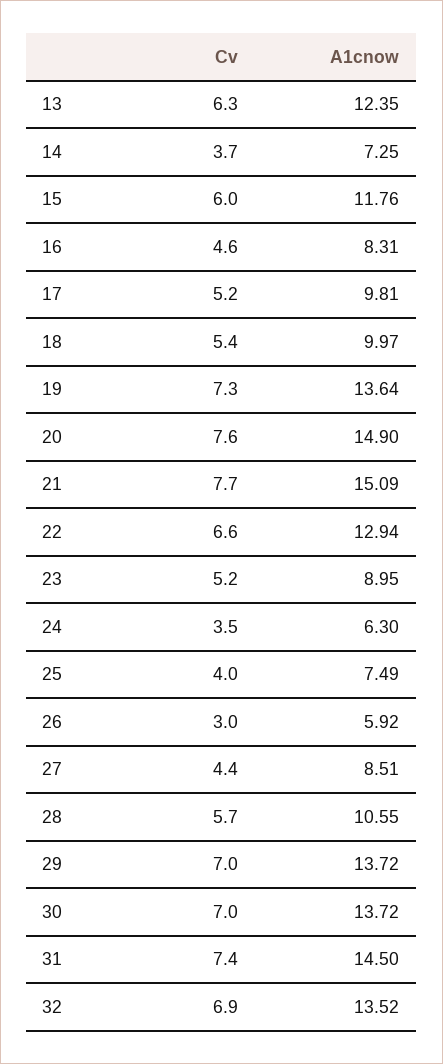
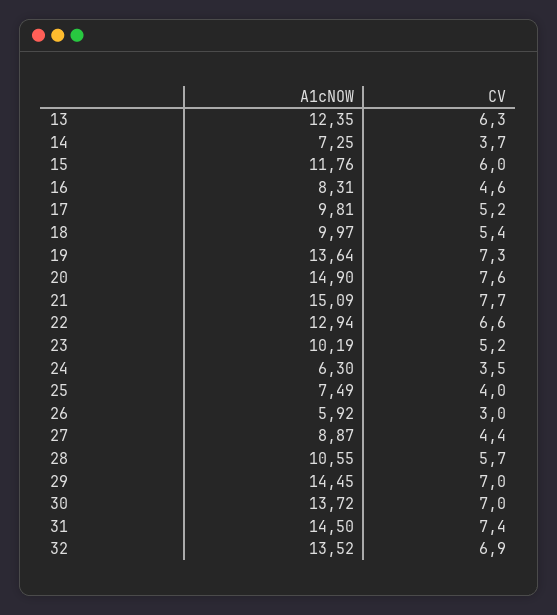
  {
    "Cv": {
      "13": 6.3,
      "14": 3.7,
      "15": 6,
      "16": 4.6,
      "17": 5.2,
      "18": 5.4,
      "19": 7.3,
      "20": 7.6,
      "21": 7.7,
      "22": 6.6,
      "23": 5.2,
      "24": 3.5,
      "25": 4,
      "26": 3,
      "27": 4.4,
      "28": 5.7,
      "29": 7,
      "30": 7,
      "31": 7.4,
      "32": 6.9
    },
    "A1cnow": {
      "13": 12.35,
      "14": 7.25,
      "15": 11.76,
      "16": 8.31,
      "17": 9.81,
      "18": 9.97,
      "19": 13.64,
      "20": 14.9,
      "21": 15.09,
      "22": 12.94,
-     "23": 8.95,
+     "23": 10.19,
      "24": 6.3,
      "25": 7.49,
      "26": 5.92,
-     "27": 8.51,
+     "27": 8.87,
      "28": 10.55,
-     "29": 13.72,
+     "29": 14.45,
      "30": 13.72,
      "31": 14.5,
      "32": 13.52
    }
  }

